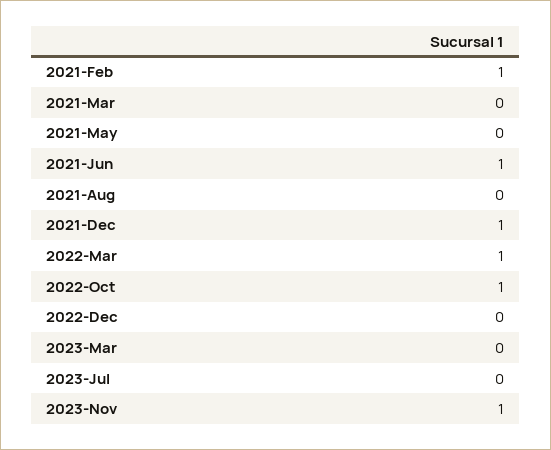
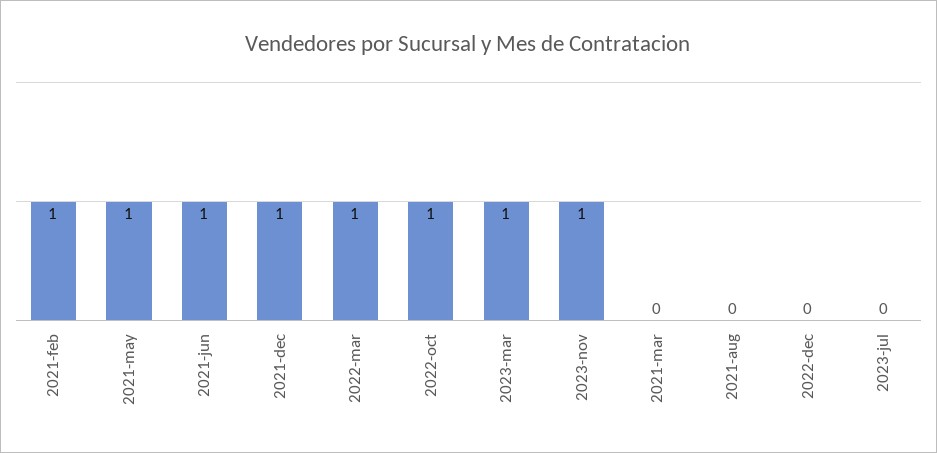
  {
    "2021-Feb": 1,
    "2021-Mar": 0,
-   "2021-May": 0,
+   "2021-May": 1,
    "2021-Jun": 1,
    "2021-Aug": 0,
    "2021-Dec": 1,
    "2022-Mar": 1,
    "2022-Oct": 1,
    "2022-Dec": 0,
-   "2023-Mar": 0,
+   "2023-Mar": 1,
    "2023-Jul": 0,
    "2023-Nov": 1
  }

